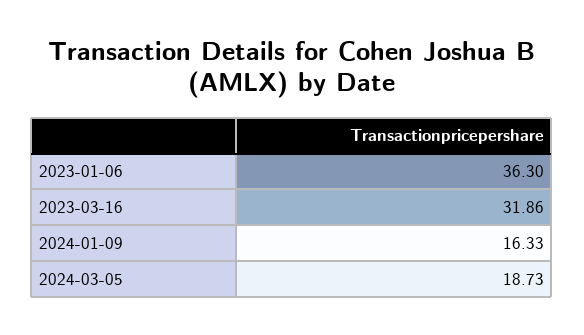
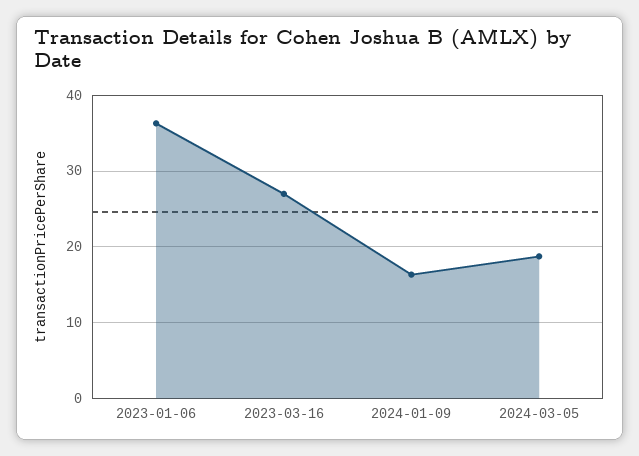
  {
    "2023-01-06": 36.3,
-   "2023-03-16": 31.86,
+   "2023-03-16": 27,
    "2024-01-09": 16.33,
    "2024-03-05": 18.73
  }

